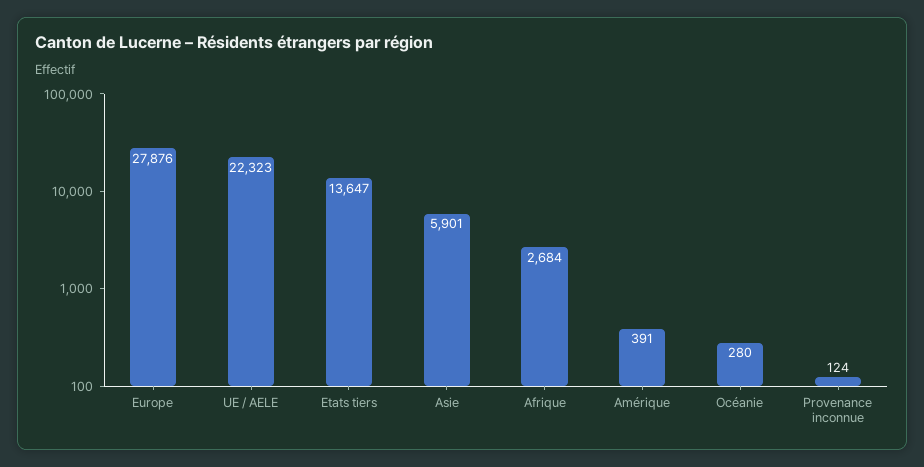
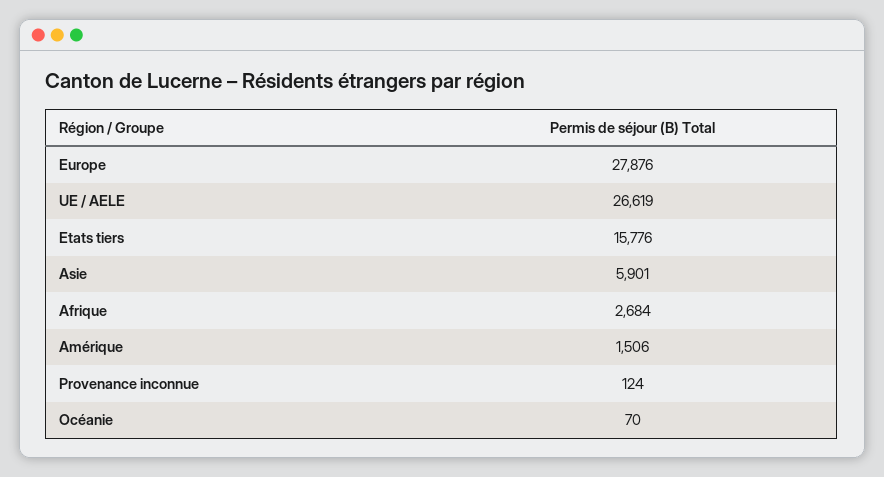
  {
    "Europe": 27876,
-   "UE / AELE": 22323,
+   "UE / AELE": 26619,
-   "Etats tiers": 13647,
+   "Etats tiers": 15776,
    "Asie": 5901,
    "Afrique": 2684,
-   "Amérique": 391,
+   "Amérique": 1506,
-   "Océanie": 280,
+   "Océanie": 70,
    "Provenance inconnue": 124
  }

